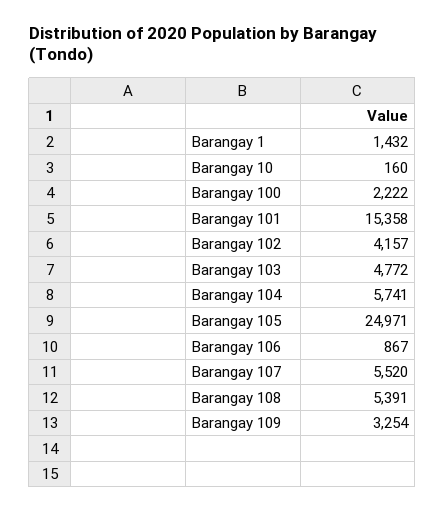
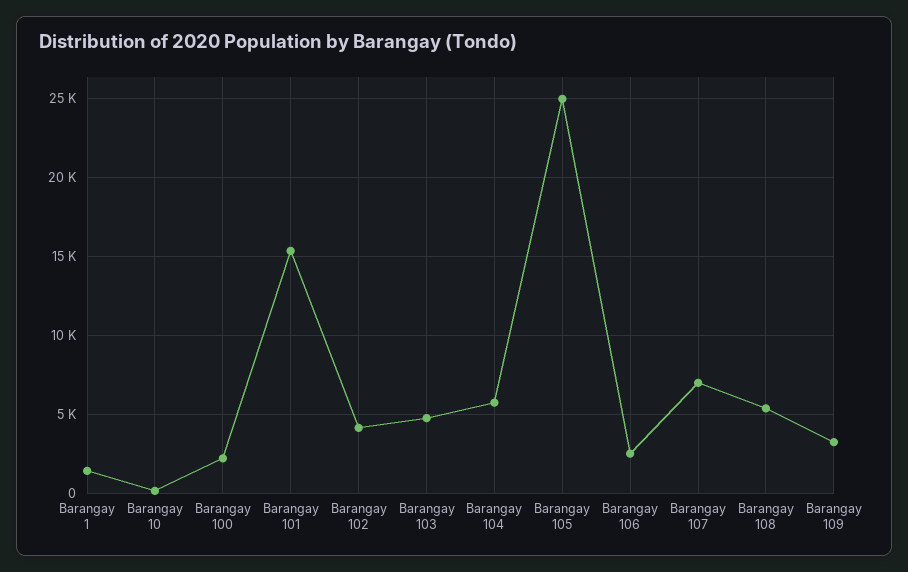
  {
    "Barangay 1": 1432,
    "Barangay 10": 160,
    "Barangay 100": 2222,
    "Barangay 101": 15358,
    "Barangay 102": 4157,
    "Barangay 103": 4772,
    "Barangay 104": 5741,
    "Barangay 105": 24971,
-   "Barangay 106": 867,
+   "Barangay 106": 2500,
-   "Barangay 107": 5520,
+   "Barangay 107": 7000,
    "Barangay 108": 5391,
    "Barangay 109": 3254
  }

